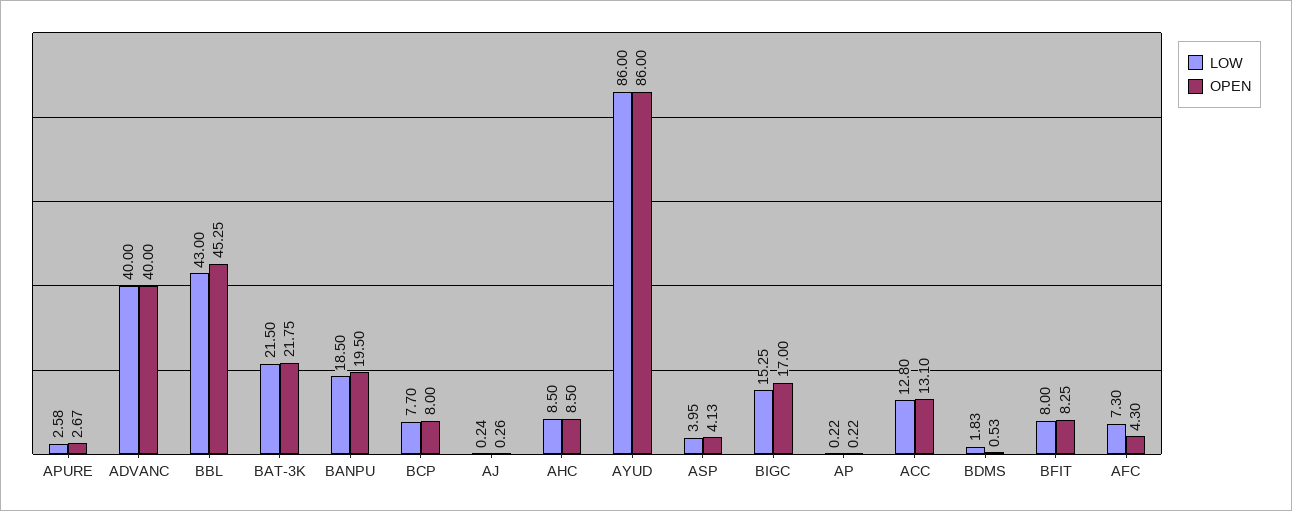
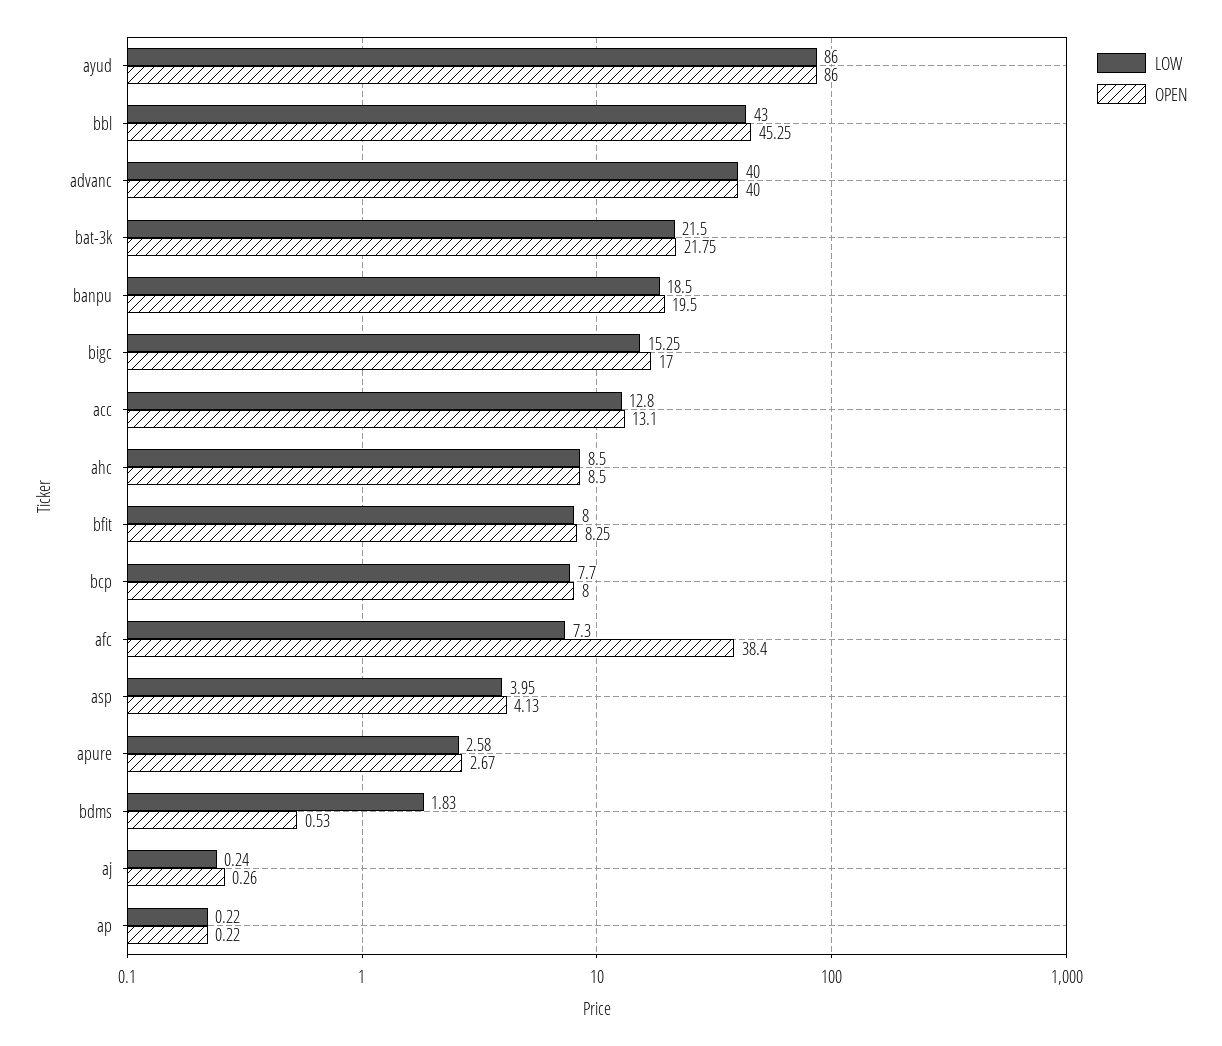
  {
    "LOW": {
      "APURE": 2.58,
      "ADVANC": 40,
      "BBL": 43,
      "BAT-3K": 21.5,
      "BANPU": 18.5,
      "BCP": 7.7,
      "AJ": 0.24,
      "AHC": 8.5,
      "AYUD": 86,
      "ASP": 3.95,
      "BIGC": 15.25,
      "AP": 0.22,
      "ACC": 12.8,
      "BDMS": 1.83,
      "BFIT": 8,
      "AFC": 7.3
    },
    "OPEN": {
      "APURE": 2.67,
      "ADVANC": 40,
      "BBL": 45.25,
      "BAT-3K": 21.75,
      "BANPU": 19.5,
      "BCP": 8,
      "AJ": 0.26,
      "AHC": 8.5,
      "AYUD": 86,
      "ASP": 4.13,
      "BIGC": 17,
      "AP": 0.22,
      "ACC": 13.1,
      "BDMS": 0.53,
      "BFIT": 8.25,
-     "AFC": 4.3
+     "AFC": 38.4
    }
  }

